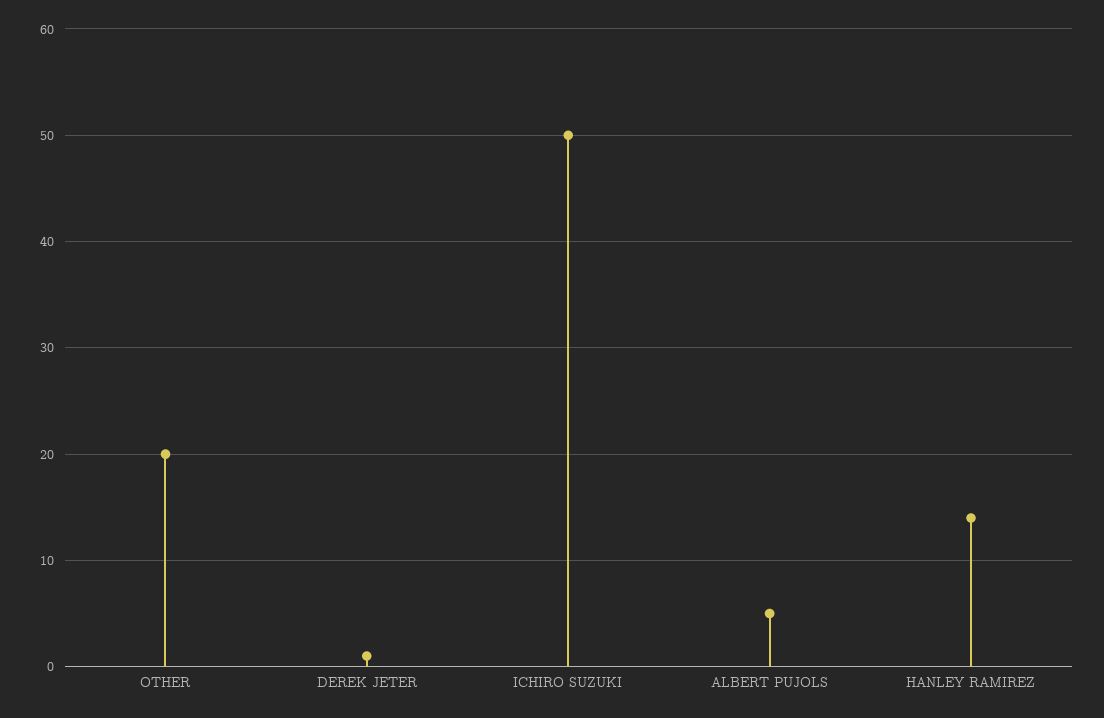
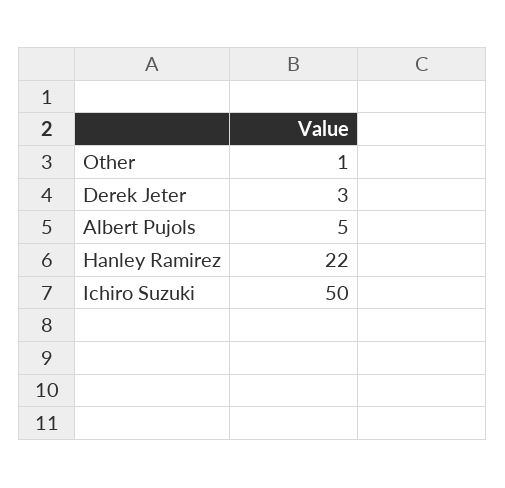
  {
-   "OTHER": 20,
+   "OTHER": 1,
-   "DEREK JETER": 1,
+   "DEREK JETER": 3,
    "ICHIRO SUZUKI": 50,
    "ALBERT PUJOLS": 5,
-   "HANLEY RAMIREZ": 14
+   "HANLEY RAMIREZ": 22
  }

